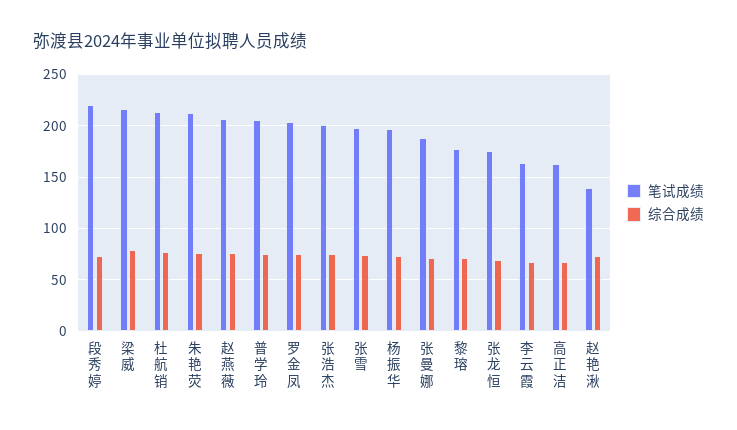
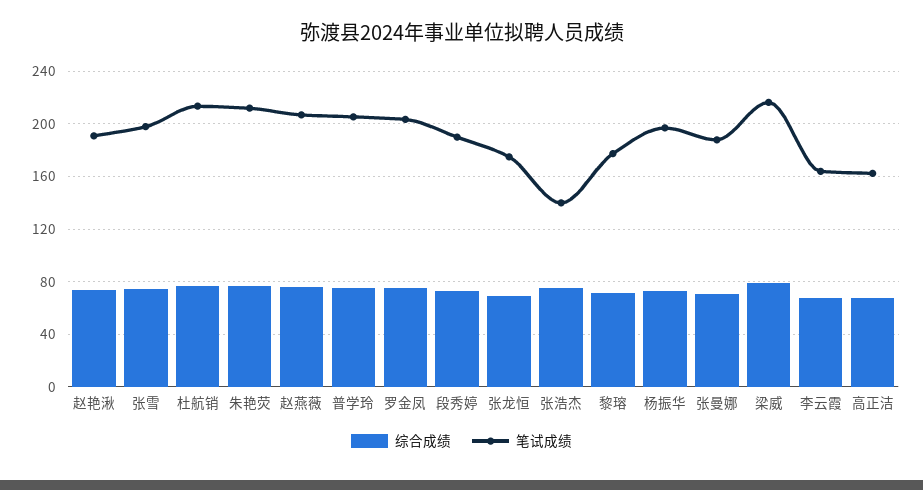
  {
    "笔试成绩": {
-     "段秀婷": 220,
+     "段秀婷": 190,
      "梁威": 215,
      "杜航销": 215,
      "朱艳荧": 210,
      "赵燕薇": 205,
      "普学玲": 205,
      "罗金凤": 205,
-     "张浩杰": 200,
+     "张浩杰": 140,
      "张雪": 200,
      "杨振华": 195,
      "张曼娜": 190,
      "黎瑢": 180,
      "张龙恒": 175,
      "李云霞": 165,
      "高正洁": 165,
-     "赵艳湫": 140
+     "赵艳湫": 190
    },
    "综合成绩": {
      "段秀婷": 75,
      "梁威": 80,
      "杜航销": 75,
      "朱艳荧": 75,
      "赵燕薇": 75,
      "普学玲": 75,
      "罗金凤": 75,
      "张浩杰": 75,
      "张雪": 75,
      "杨振华": 75,
      "张曼娜": 70,
      "黎瑢": 70,
      "张龙恒": 70,
      "李云霞": 65,
      "高正洁": 65,
      "赵艳湫": 75
    }
  }

